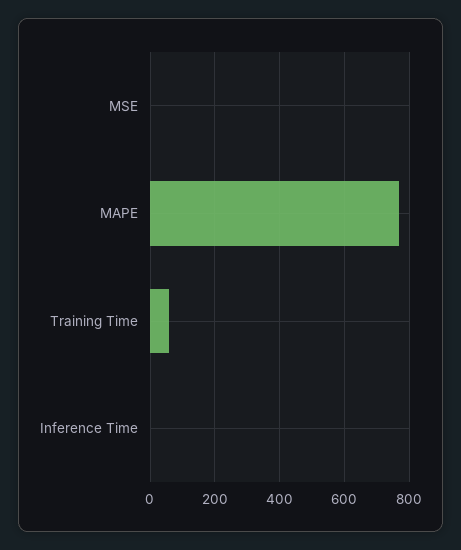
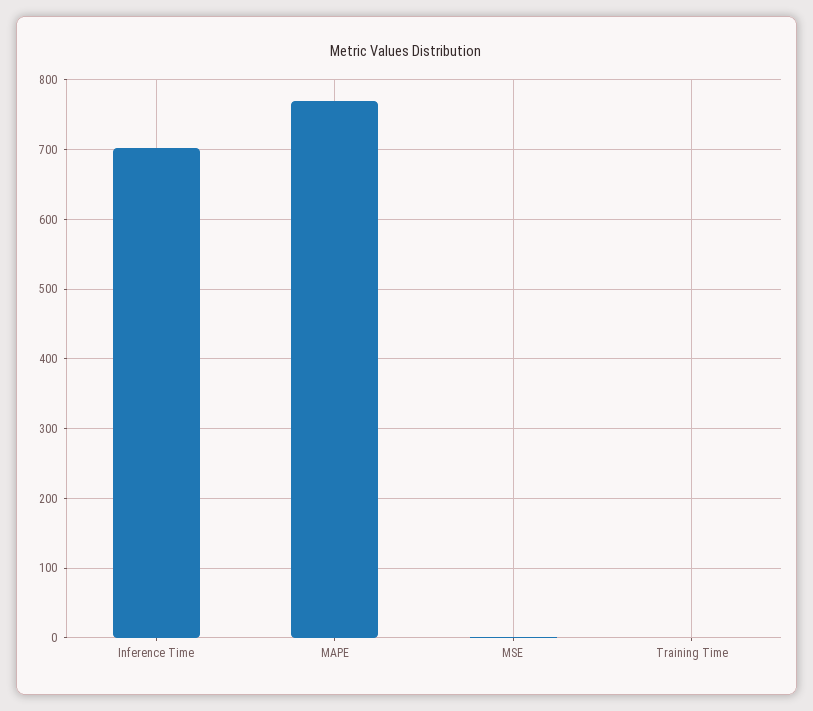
  {
    "MSE": 0,
    "MAPE": 770,
-   "Training Time": 60,
+   "Training Time": 0,
-   "Inference Time": 0
+   "Inference Time": 700
  }

